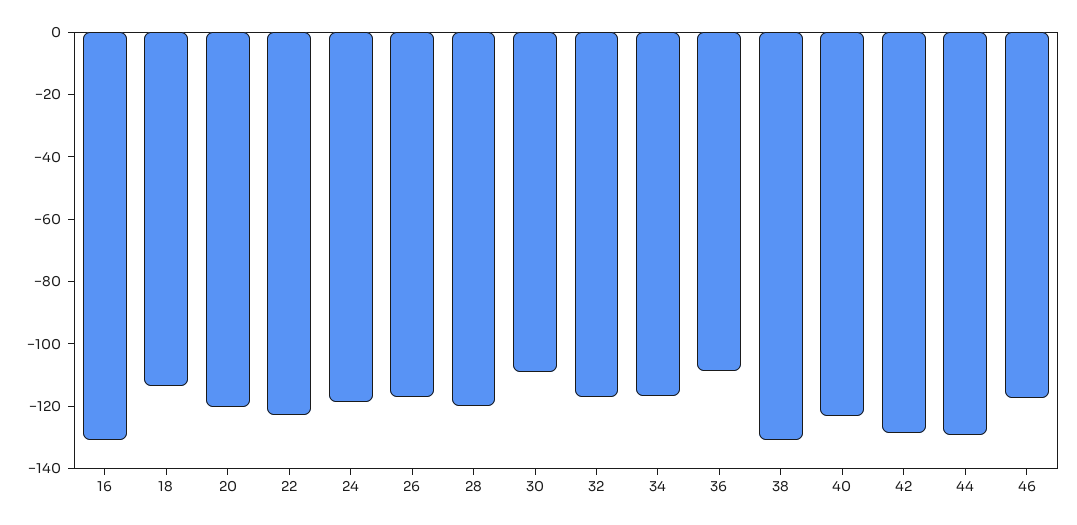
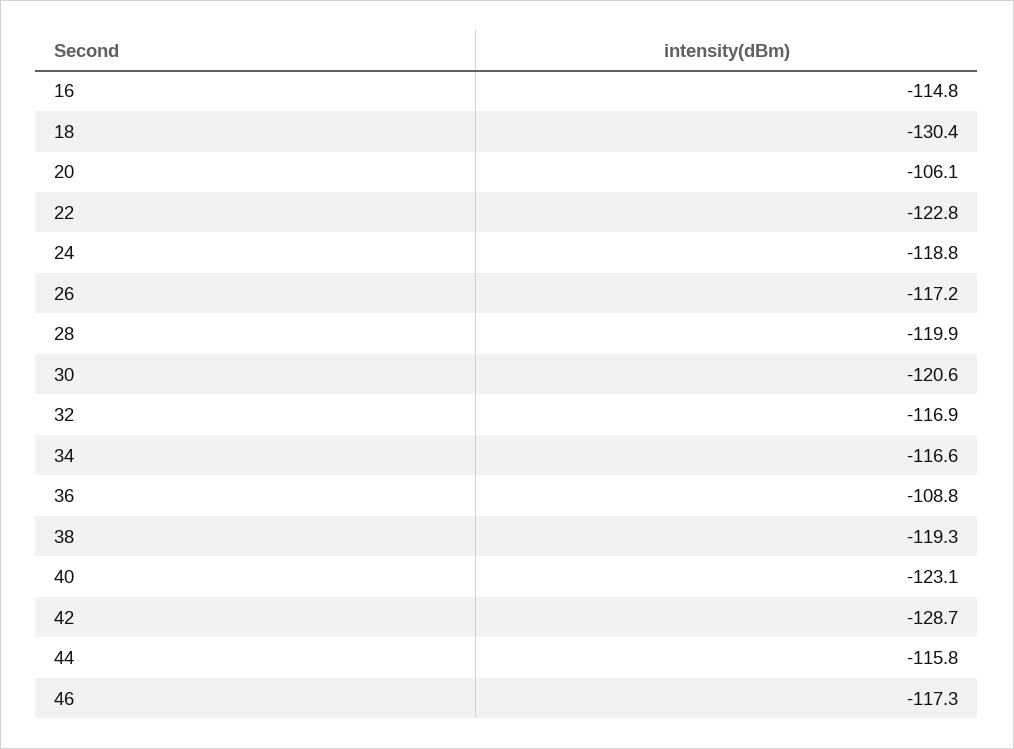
  {
-   "16": -130,
+   "16": -114.8,
-   "18": -115,
+   "18": -130.4,
-   "20": -120,
+   "20": -106.1,
    "22": -122.8,
    "24": -118.8,
    "26": -117.2,
    "28": -119.9,
-   "30": -110,
+   "30": -120.6,
    "32": -116.9,
    "34": -116.6,
    "36": -108.8,
-   "38": -130,
+   "38": -119.3,
    "40": -123.1,
    "42": -128.7,
-   "44": -130,
+   "44": -115.8,
    "46": -117.3
  }

